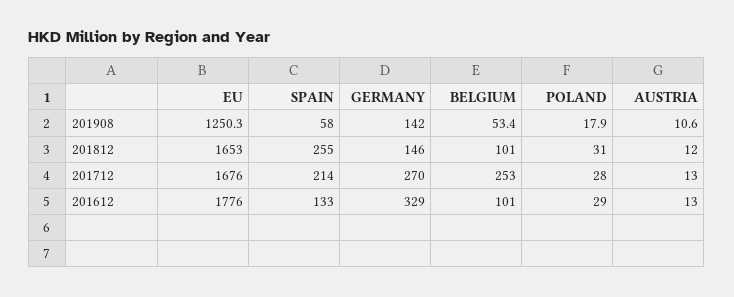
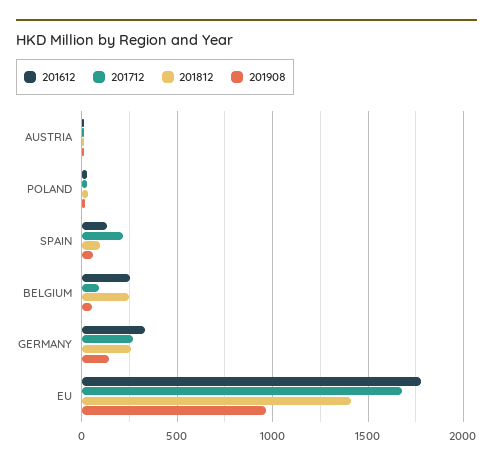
  {
    "201908": {
-     "EU": 1250.3,
+     "EU": 950,
      "SPAIN": 58,
      "GERMANY": 142,
      "BELGIUM": 53.4,
      "POLAND": 17.9,
      "AUSTRIA": 10.6
    },
    "201812": {
-     "EU": 1653,
+     "EU": 1400,
-     "SPAIN": 255,
+     "SPAIN": 100,
-     "GERMANY": 146,
+     "GERMANY": 250,
-     "BELGIUM": 101,
+     "BELGIUM": 250,
      "POLAND": 31,
      "AUSTRIA": 12
    },
    "201712": {
      "EU": 1676,
      "SPAIN": 214,
      "GERMANY": 270,
-     "BELGIUM": 253,
+     "BELGIUM": 100,
      "POLAND": 28,
      "AUSTRIA": 13
    },
    "201612": {
      "EU": 1776,
      "SPAIN": 133,
      "GERMANY": 329,
-     "BELGIUM": 101,
+     "BELGIUM": 250,
      "POLAND": 29,
      "AUSTRIA": 13
    }
  }

